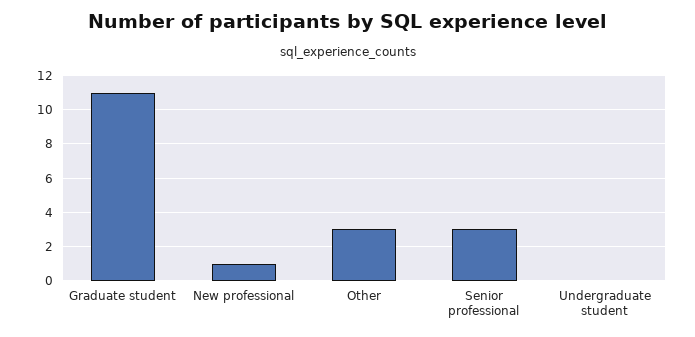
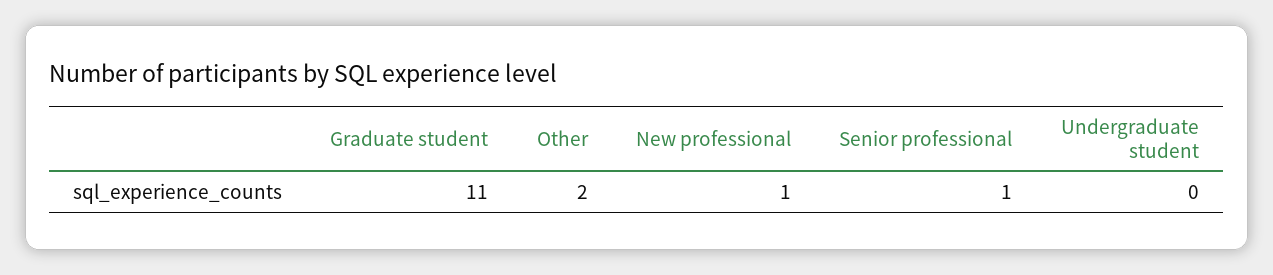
  {
    "Graduate student": 11,
    "New professional": 1,
-   "Other": 3,
+   "Other": 2,
-   "Senior professional": 3,
+   "Senior professional": 1,
    "Undergraduate student": 0
  }

